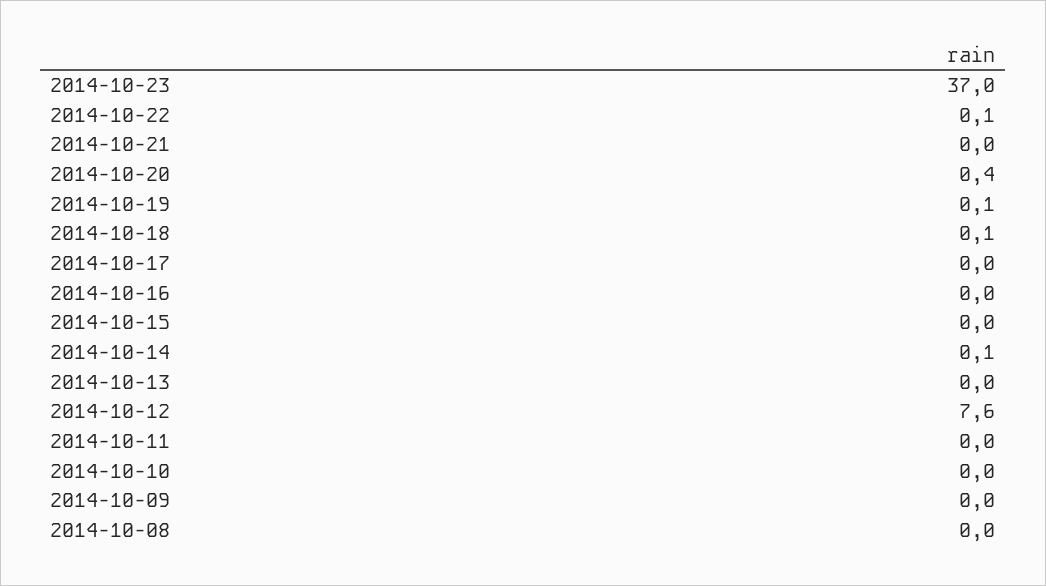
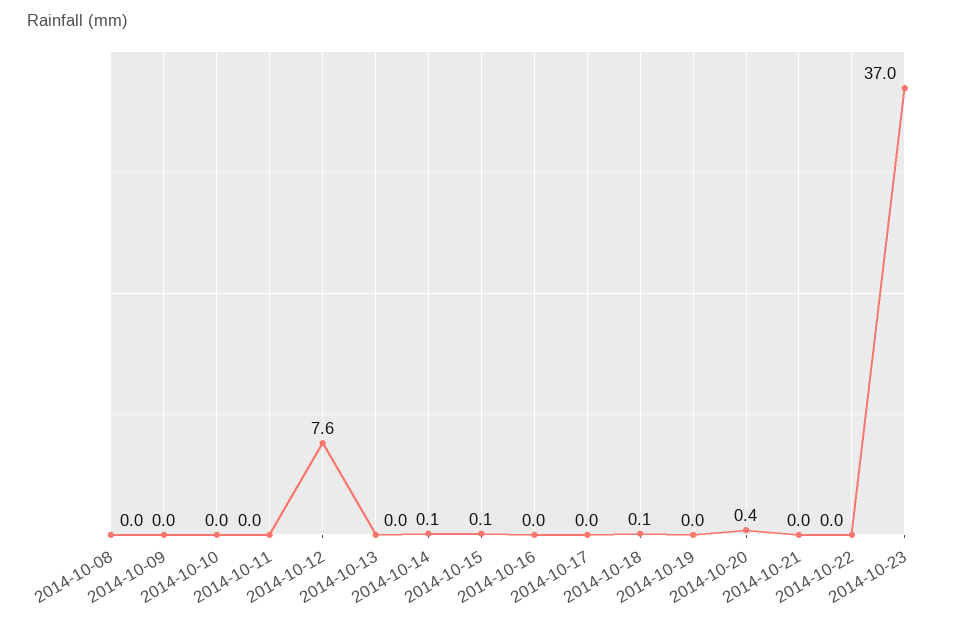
  {
    "2014-10-23": 37,
-   "2014-10-22": 0.1,
+   "2014-10-22": 0,
    "2014-10-21": 0,
    "2014-10-20": 0.4,
-   "2014-10-19": 0.1,
+   "2014-10-19": 0,
    "2014-10-18": 0.1,
    "2014-10-17": 0,
    "2014-10-16": 0,
-   "2014-10-15": 0,
+   "2014-10-15": 0.1,
    "2014-10-14": 0.1,
    "2014-10-13": 0,
    "2014-10-12": 7.6,
    "2014-10-11": 0,
    "2014-10-10": 0,
    "2014-10-09": 0,
    "2014-10-08": 0
  }

